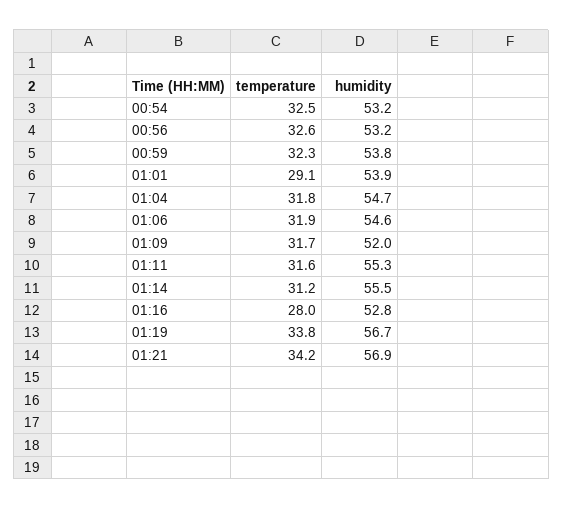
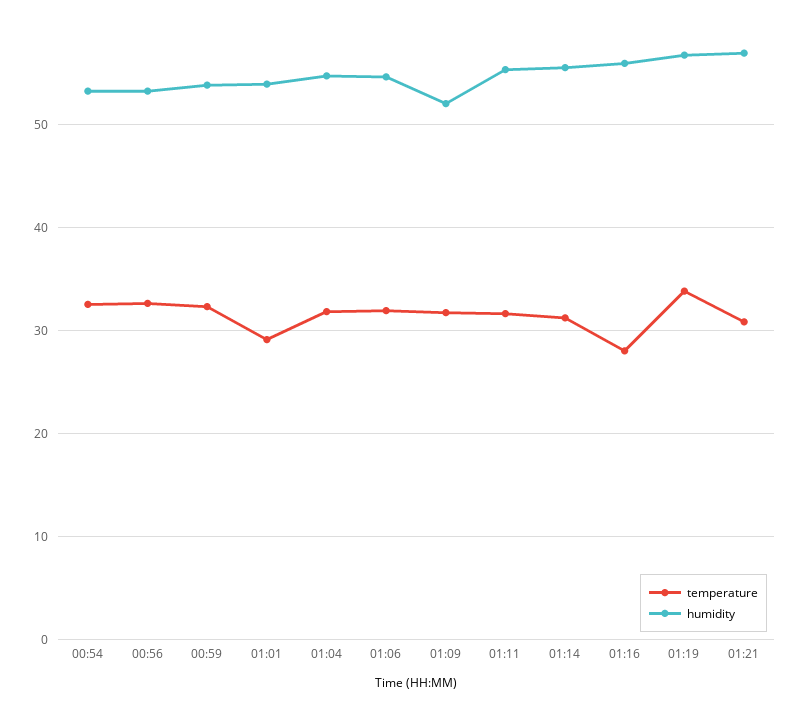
  {
    "temperature": {
      "00:54": 32.5,
      "00:56": 32.6,
      "00:59": 32.3,
      "01:01": 29.1,
      "01:04": 31.8,
      "01:06": 31.9,
      "01:09": 31.7,
      "01:11": 31.6,
      "01:14": 31.2,
      "01:16": 28,
      "01:19": 33.8,
-     "01:21": 34.2
+     "01:21": 31
    },
    "humidity": {
      "00:54": 53.2,
      "00:56": 53.2,
      "00:59": 53.8,
      "01:01": 53.9,
      "01:04": 54.7,
      "01:06": 54.6,
      "01:09": 52,
      "01:11": 55.3,
      "01:14": 55.5,
-     "01:16": 52.8,
+     "01:16": 56,
      "01:19": 56.7,
      "01:21": 56.9
    }
  }

